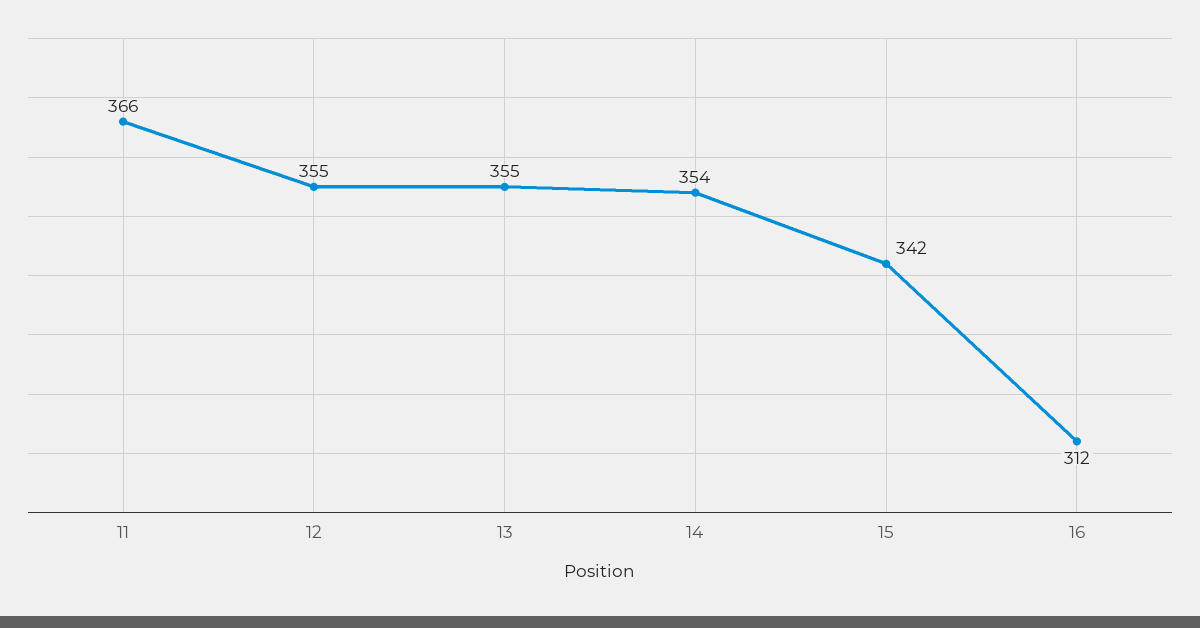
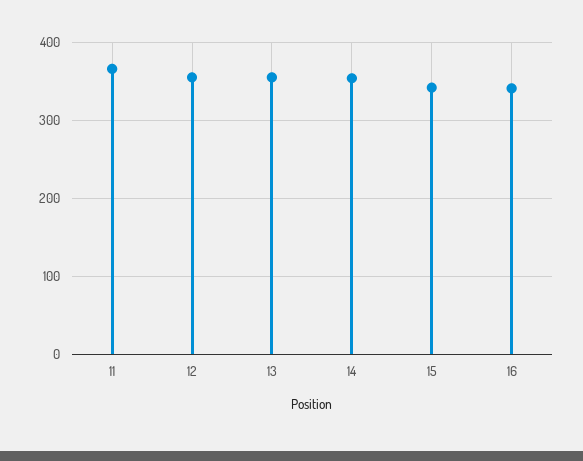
  {
    "11": 366,
    "12": 355,
    "13": 355,
    "14": 354,
    "15": 342,
-   "16": 312
+   "16": 340
  }

